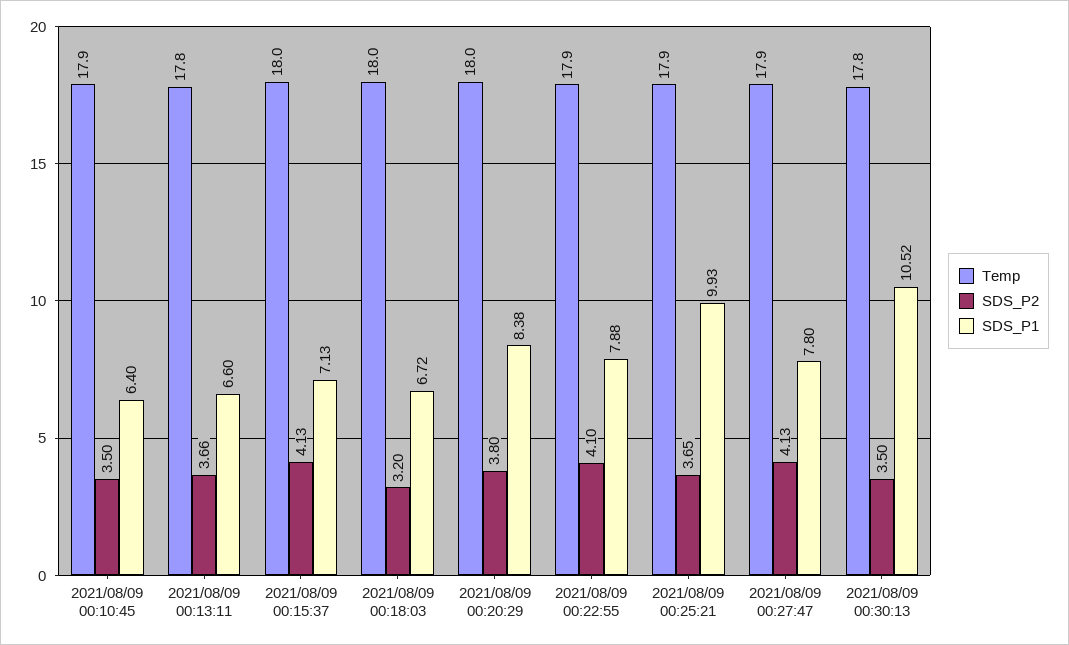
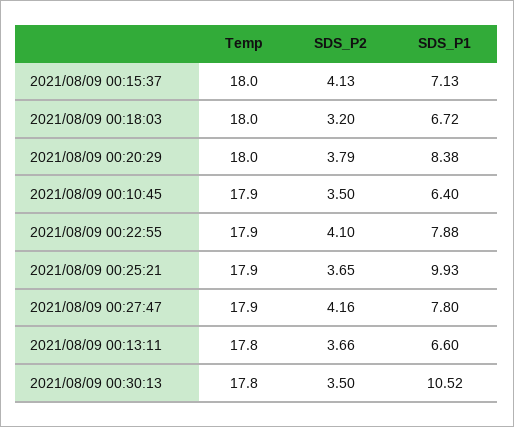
  {
    "Temp": {
      "2021/08/09 00:10:45": 17.9,
      "2021/08/09 00:13:11": 17.8,
      "2021/08/09 00:15:37": 18,
      "2021/08/09 00:18:03": 18,
      "2021/08/09 00:20:29": 18,
      "2021/08/09 00:22:55": 17.9,
      "2021/08/09 00:25:21": 17.9,
      "2021/08/09 00:27:47": 17.9,
      "2021/08/09 00:30:13": 17.8
    },
    "SDS_P2": {
      "2021/08/09 00:10:45": 3.5,
      "2021/08/09 00:13:11": 3.66,
      "2021/08/09 00:15:37": 4.13,
      "2021/08/09 00:18:03": 3.2,
-     "2021/08/09 00:20:29": 3.8,
+     "2021/08/09 00:20:29": 3.79,
      "2021/08/09 00:22:55": 4.1,
      "2021/08/09 00:25:21": 3.65,
-     "2021/08/09 00:27:47": 4.13,
+     "2021/08/09 00:27:47": 4.16,
      "2021/08/09 00:30:13": 3.5
    },
    "SDS_P1": {
      "2021/08/09 00:10:45": 6.4,
      "2021/08/09 00:13:11": 6.6,
      "2021/08/09 00:15:37": 7.13,
      "2021/08/09 00:18:03": 6.72,
      "2021/08/09 00:20:29": 8.38,
      "2021/08/09 00:22:55": 7.88,
      "2021/08/09 00:25:21": 9.93,
      "2021/08/09 00:27:47": 7.8,
      "2021/08/09 00:30:13": 10.52
    }
  }

